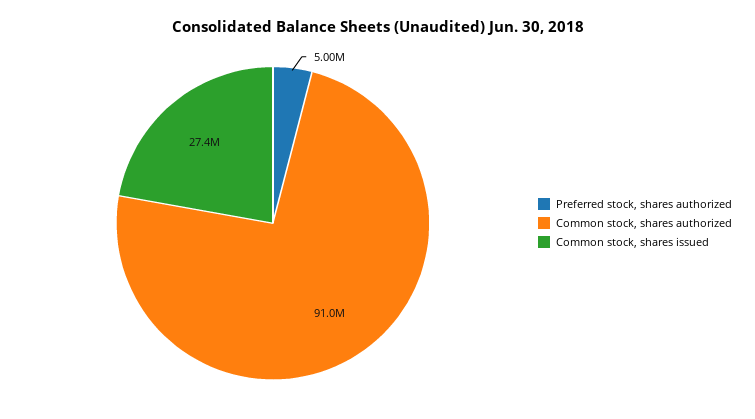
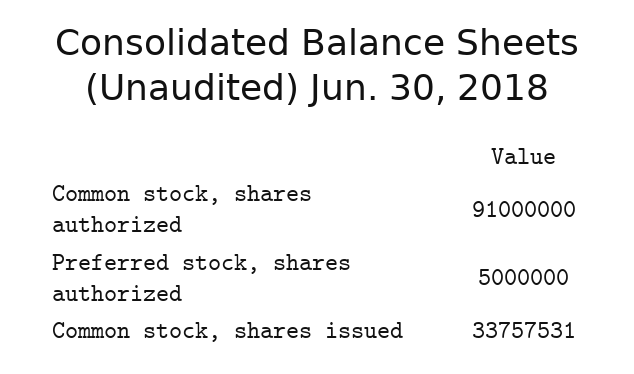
  {
    "Preferred stock, shares authorized": 5000000,
    "Common stock, shares authorized": 91000000,
-   "Common stock, shares issued": 27400000
+   "Common stock, shares issued": 33757531
  }

